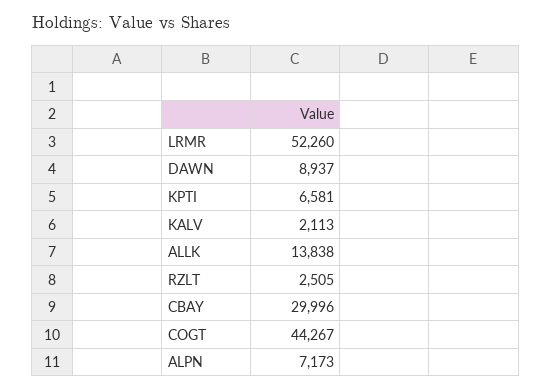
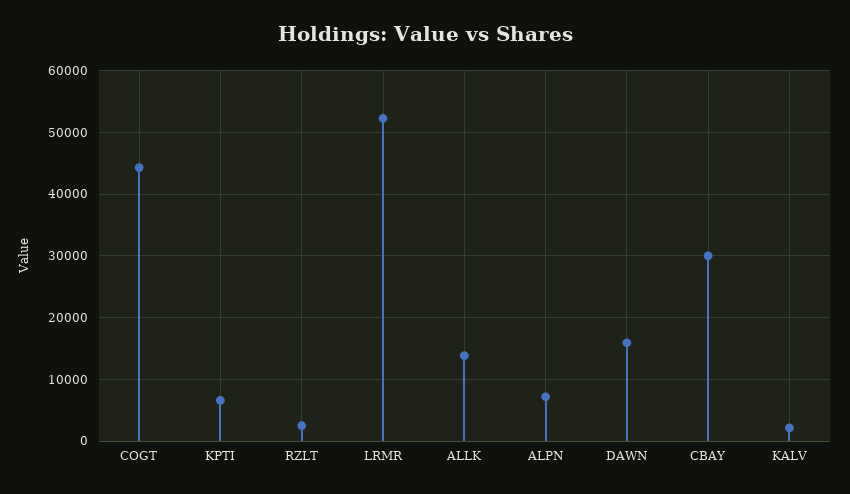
  {
    "LRMR": 52260,
-   "DAWN": 8937,
+   "DAWN": 16000,
    "KPTI": 6581,
    "KALV": 2113,
    "ALLK": 13838,
    "RZLT": 2505,
    "CBAY": 29996,
    "COGT": 44267,
    "ALPN": 7173
  }

